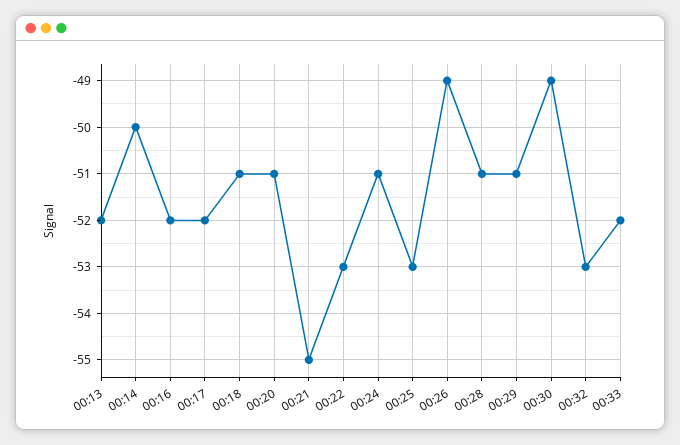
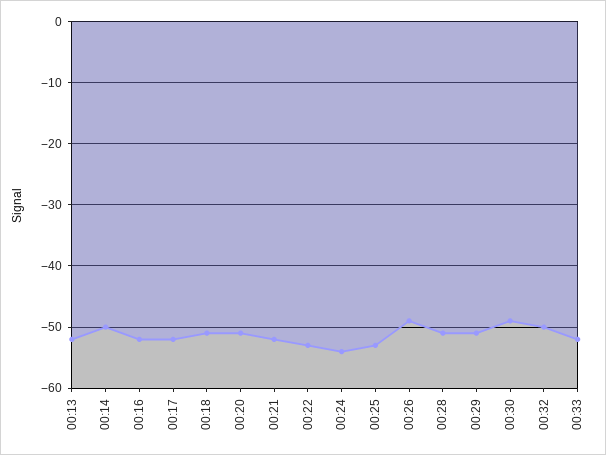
  {
    "00:13": -52,
    "00:14": -50,
    "00:16": -52,
    "00:17": -52,
    "00:18": -51,
    "00:20": -51,
-   "00:21": -55,
+   "00:21": -52,
    "00:22": -53,
-   "00:24": -51,
+   "00:24": -54,
    "00:25": -53,
    "00:26": -49,
    "00:28": -51,
    "00:29": -51,
    "00:30": -49,
-   "00:32": -53,
+   "00:32": -50,
    "00:33": -52
  }

